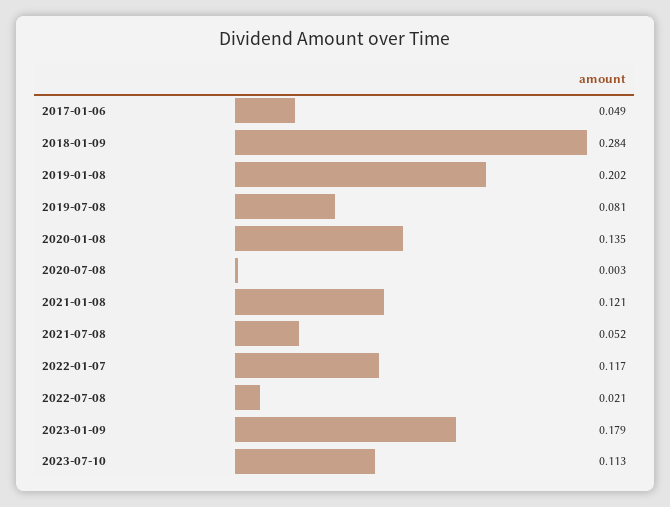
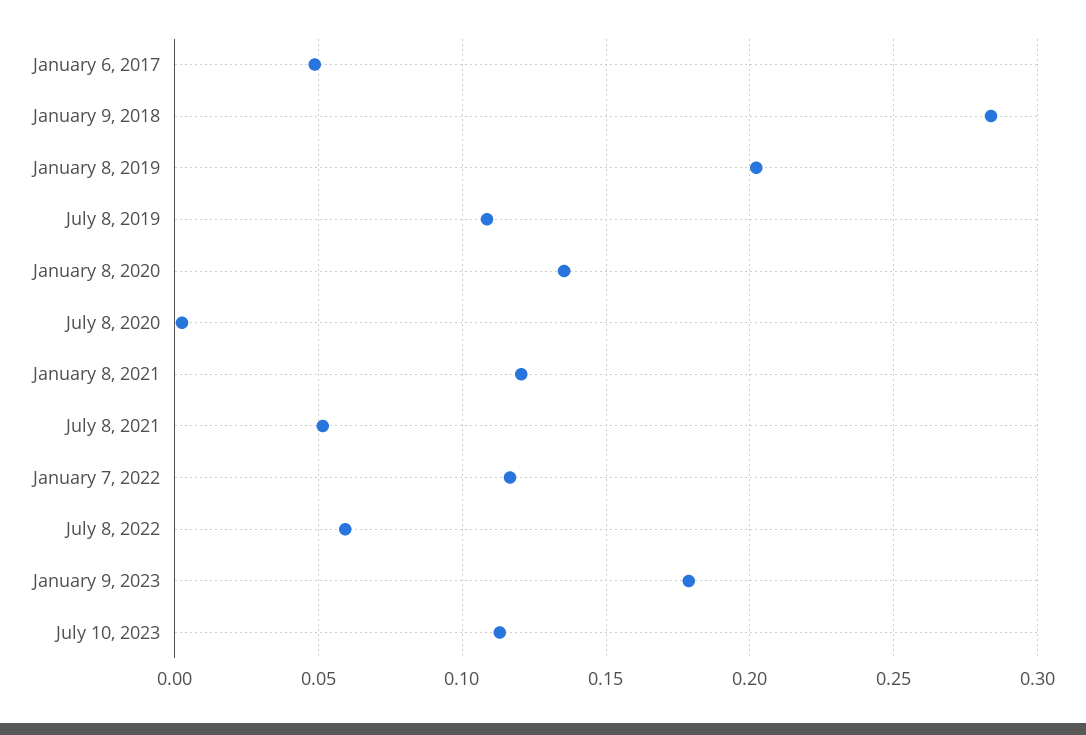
  {
    "2017-01-06": 0.049,
    "2018-01-09": 0.284,
    "2019-01-08": 0.202,
-   "2019-07-08": 0.081,
+   "2019-07-08": 0.11,
    "2020-01-08": 0.135,
    "2020-07-08": 0.003,
    "2021-01-08": 0.121,
    "2021-07-08": 0.052,
    "2022-01-07": 0.117,
-   "2022-07-08": 0.021,
+   "2022-07-08": 0.06,
    "2023-01-09": 0.179,
    "2023-07-10": 0.113
  }

